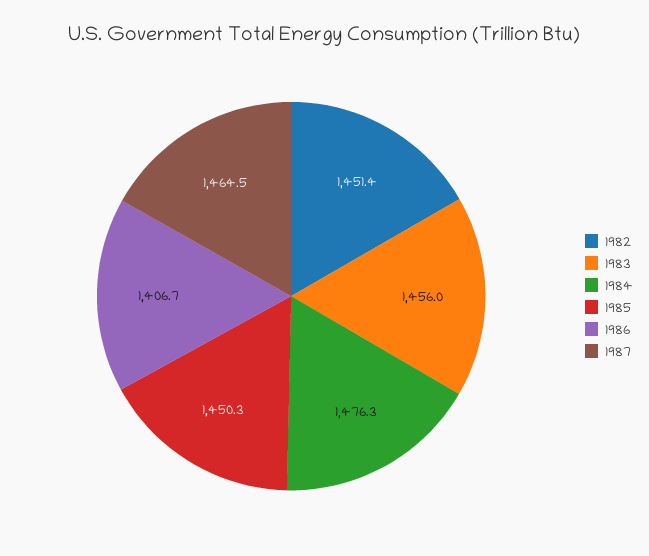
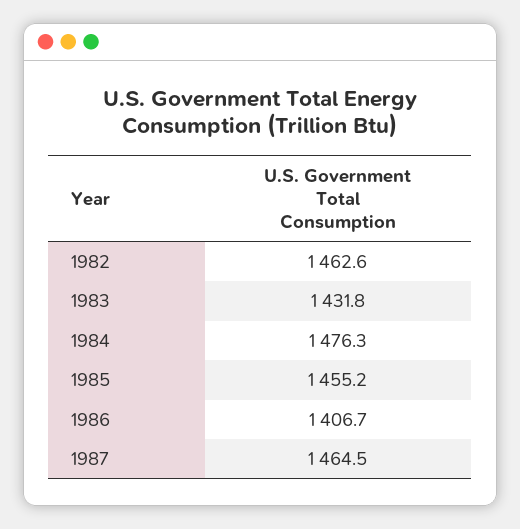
  {
-   "1982": 1451.4,
+   "1982": 1462.6,
-   "1983": 1456,
+   "1983": 1431.8,
    "1984": 1476.3,
-   "1985": 1450.3,
+   "1985": 1455.2,
    "1986": 1406.7,
    "1987": 1464.5
  }

